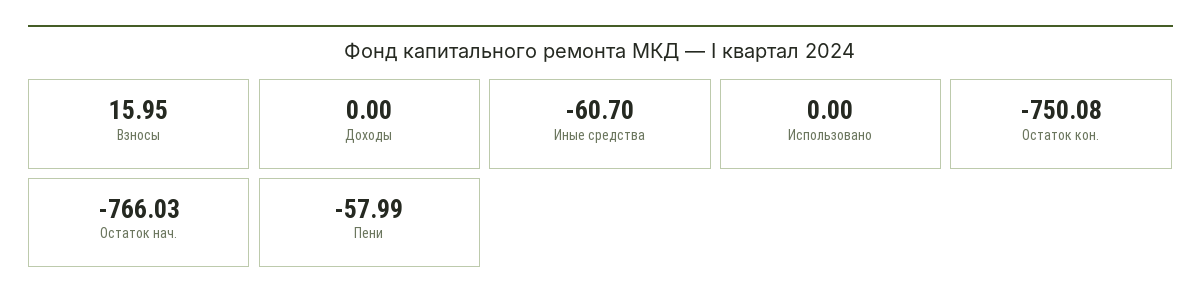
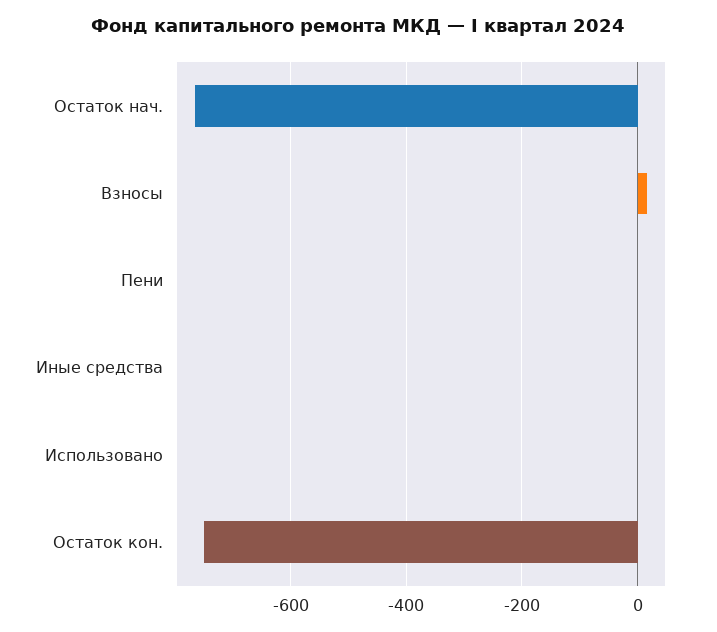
  {
    "Взносы": 15.95,
-   "Доходы": 0,
-   "Иные средства": -60.7,
+   "Иные средства": 0,
    "Использовано": 0,
    "Остаток кон.": -750.08,
    "Остаток нач.": -766.03,
-   "Пени": -57.99
+   "Пени": 0
  }

